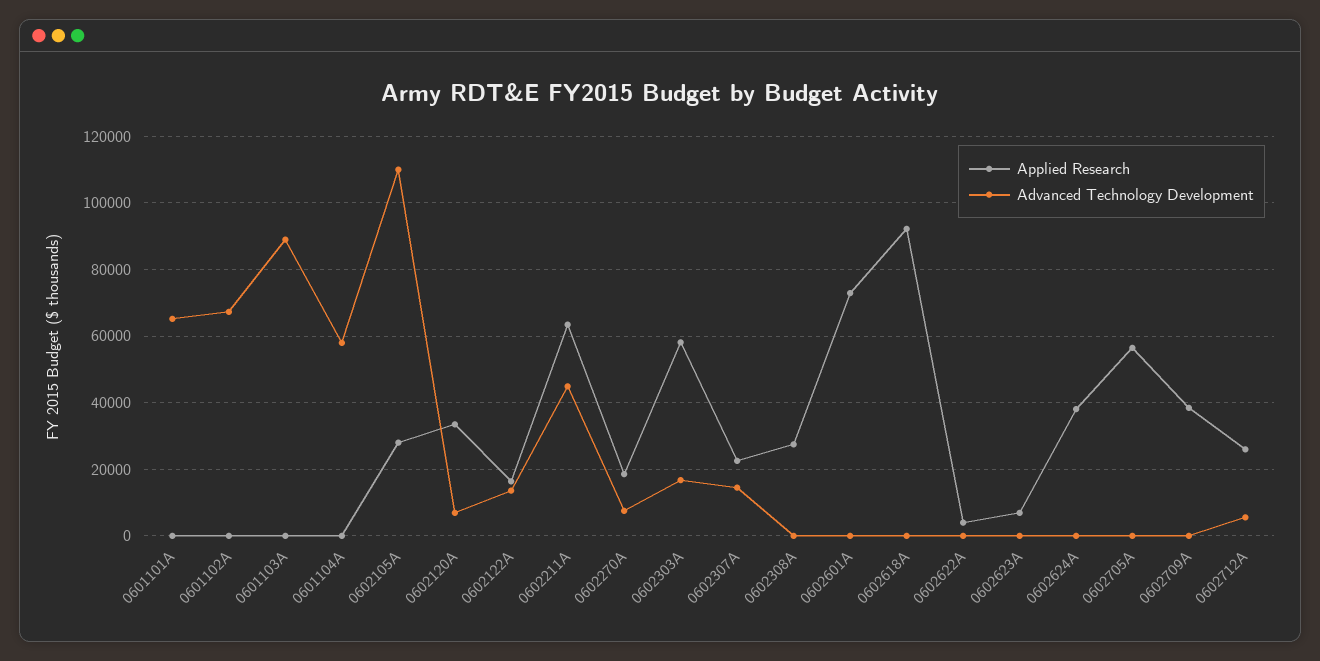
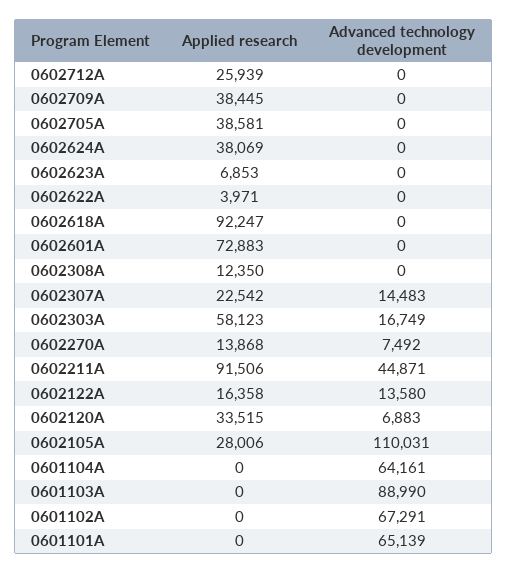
  {
    "Applied Research": {
      "0601101A": 0,
      "0601102A": 0,
      "0601103A": 0,
      "0601104A": 0,
      "0602105A": 28006,
      "0602120A": 33515,
      "0602122A": 16358,
-     "0602211A": 64000,
+     "0602211A": 91506,
-     "0602270A": 18000,
+     "0602270A": 13868,
      "0602303A": 58123,
      "0602307A": 22542,
-     "0602308A": 28000,
+     "0602308A": 12350,
      "0602601A": 72883,
      "0602618A": 92247,
      "0602622A": 3971,
      "0602623A": 6853,
      "0602624A": 38069,
-     "0602705A": 56000,
+     "0602705A": 38581,
      "0602709A": 38445,
      "0602712A": 25939
    },
    "Advanced Technology Development": {
      "0601101A": 65139,
      "0601102A": 67291,
      "0601103A": 88990,
-     "0601104A": 58000,
+     "0601104A": 64161,
      "0602105A": 110031,
      "0602120A": 6883,
      "0602122A": 13580,
      "0602211A": 44871,
      "0602270A": 7492,
      "0602303A": 16749,
      "0602307A": 14483,
      "0602308A": 0,
      "0602601A": 0,
      "0602618A": 0,
      "0602622A": 0,
      "0602623A": 0,
      "0602624A": 0,
      "0602705A": 0,
      "0602709A": 0,
-     "0602712A": 6000
+     "0602712A": 0
    }
  }

